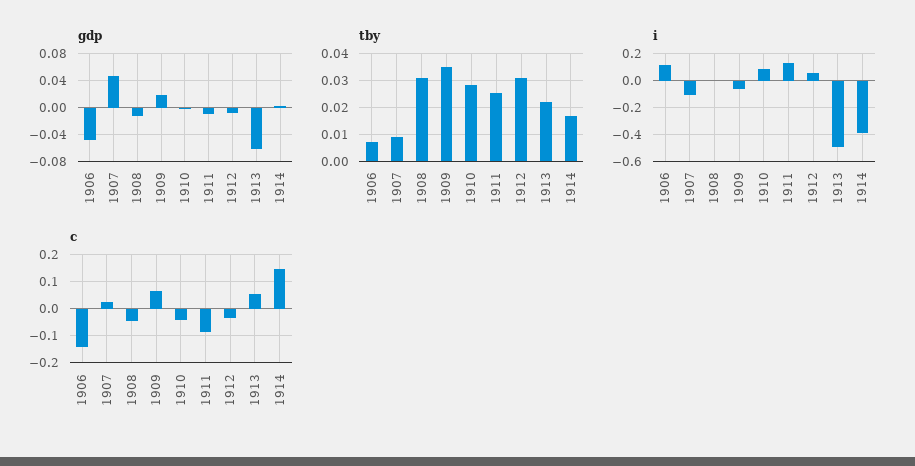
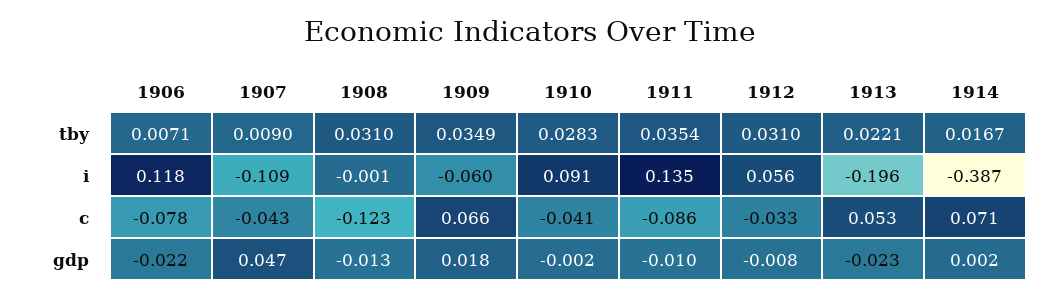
  {
    "gdp": {
-     "1906": -0.05,
+     "1906": -0.022,
      "1907": 0.047,
      "1908": -0.013,
      "1909": 0.018,
      "1910": -0.002,
      "1911": -0.01,
      "1912": -0.008,
-     "1913": -0.06,
+     "1913": -0.023,
      "1914": 0.002
    },
    "tby": {
      "1906": 0.0071,
      "1907": 0.009,
      "1908": 0.031,
      "1909": 0.0349,
      "1910": 0.0283,
-     "1911": 0.025,
+     "1911": 0.0354,
      "1912": 0.031,
      "1913": 0.0221,
      "1914": 0.0167
    },
    "i": {
      "1906": 0.118,
      "1907": -0.109,
      "1908": -0.001,
      "1909": -0.06,
      "1910": 0.091,
      "1911": 0.135,
      "1912": 0.056,
-     "1913": -0.5,
+     "1913": -0.196,
      "1914": -0.387
    },
    "c": {
-     "1906": -0.15,
+     "1906": -0.078,
-     "1907": 0.025,
+     "1907": -0.043,
-     "1908": -0.05,
+     "1908": -0.123,
      "1909": 0.066,
      "1910": -0.041,
      "1911": -0.086,
      "1912": -0.033,
      "1913": 0.053,
-     "1914": 0.15
+     "1914": 0.071
    }
  }

